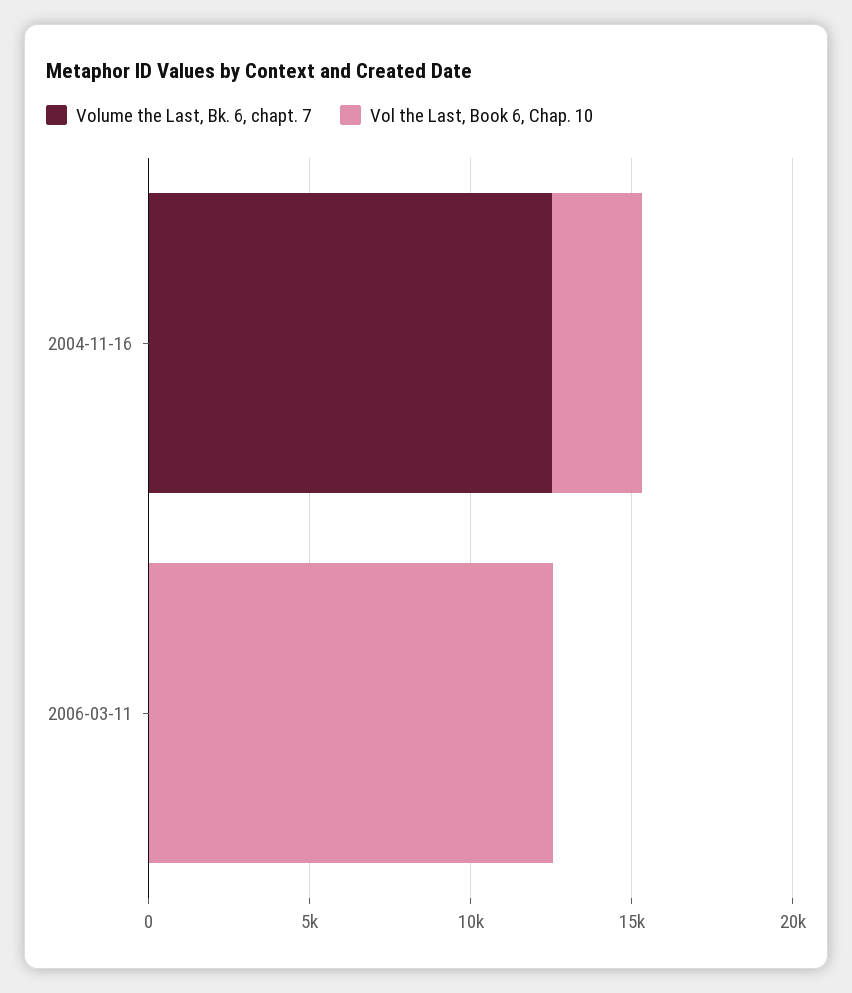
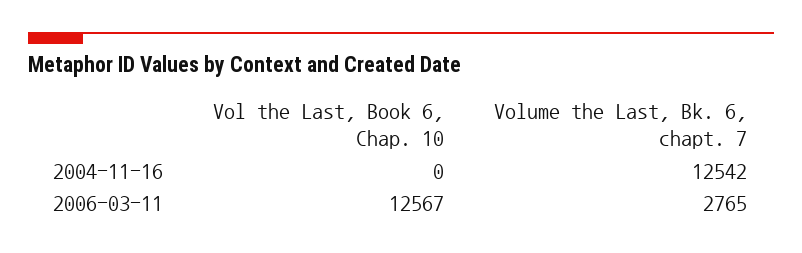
  {
    "Volume the Last, Bk. 6, chapt. 7": {
      "2004-11-16": 12542,
-     "2006-03-11": 0
+     "2006-03-11": 2765
    },
    "Vol the Last, Book 6, Chap. 10": {
-     "2004-11-16": 3000,
+     "2004-11-16": 0,
      "2006-03-11": 12567
    }
  }

